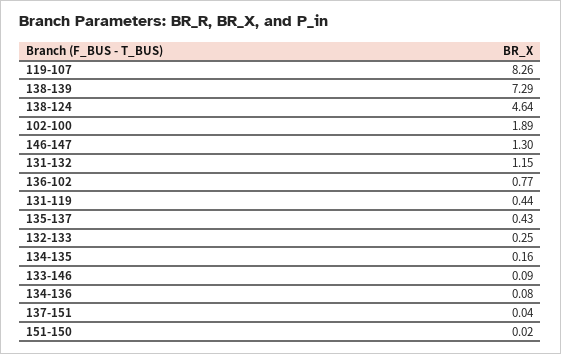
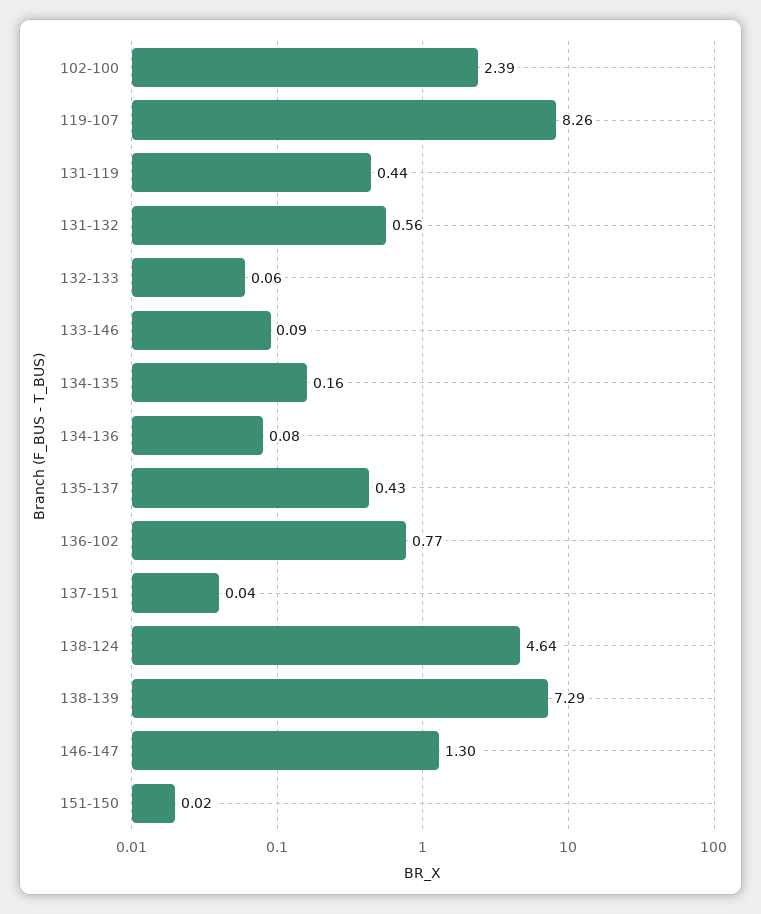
  {
    "119-107": 8.26,
    "138-139": 7.29,
    "138-124": 4.64,
-   "102-100": 1.89,
+   "102-100": 2.39,
    "146-147": 1.3,
-   "131-132": 1.15,
+   "131-132": 0.56,
    "136-102": 0.77,
    "131-119": 0.44,
    "135-137": 0.43,
-   "132-133": 0.25,
+   "132-133": 0.06,
    "134-135": 0.16,
    "133-146": 0.09,
    "134-136": 0.08,
    "137-151": 0.04,
    "151-150": 0.02
  }

